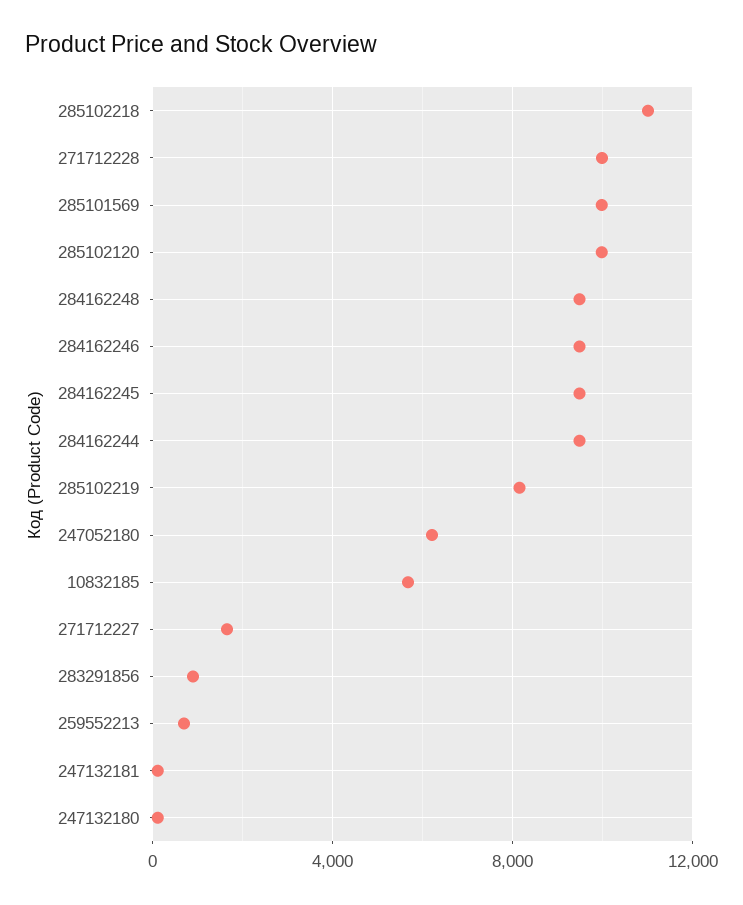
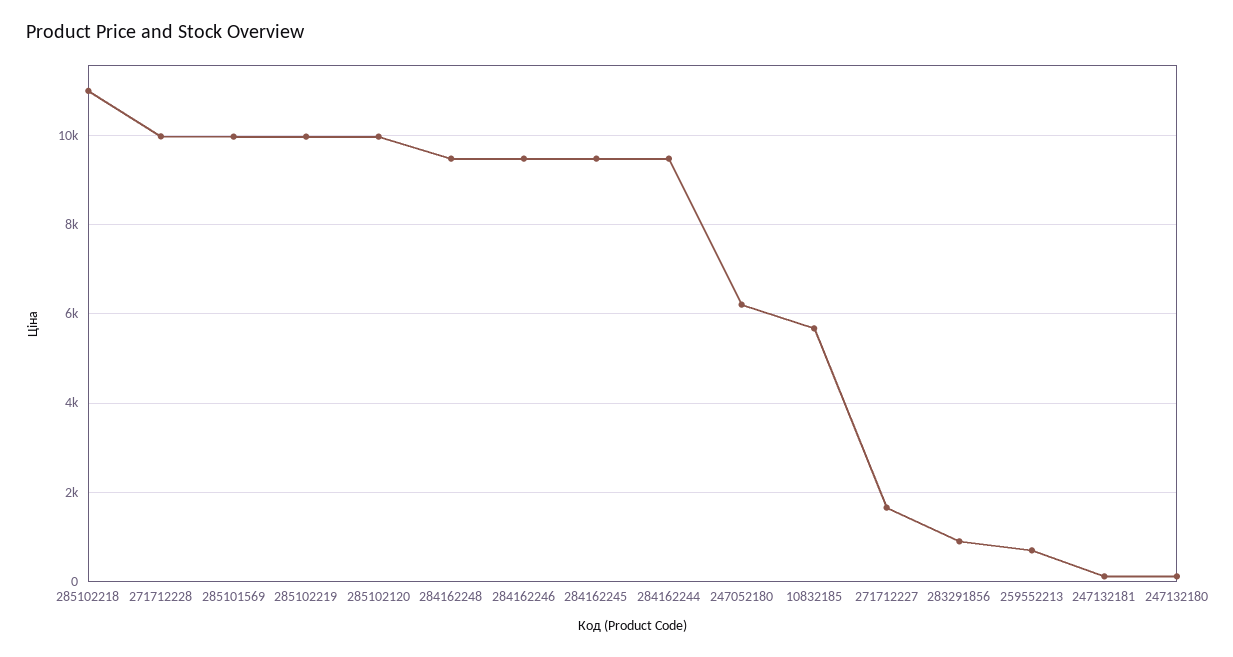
  {
    "285102218": 11000,
    "271712228": 10000,
    "285101569": 10000,
    "285102120": 10000,
    "284162248": 9400,
    "284162246": 9400,
    "284162245": 9400,
    "284162244": 9400,
-   "285102219": 8000,
+   "285102219": 10000,
    "247052180": 6200,
    "10832185": 5600,
    "271712227": 1600,
    "283291856": 800,
    "259552213": 600,
    "247132181": 200,
    "247132180": 200
  }

